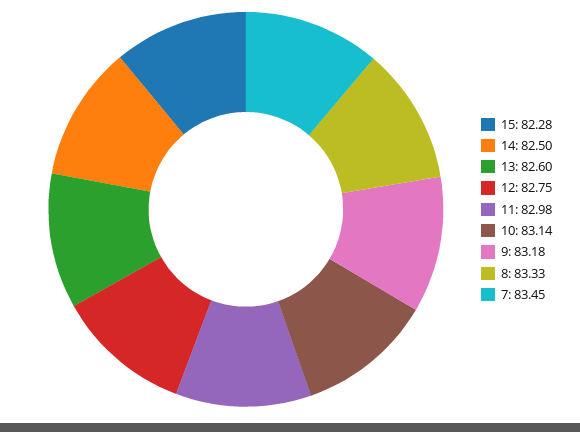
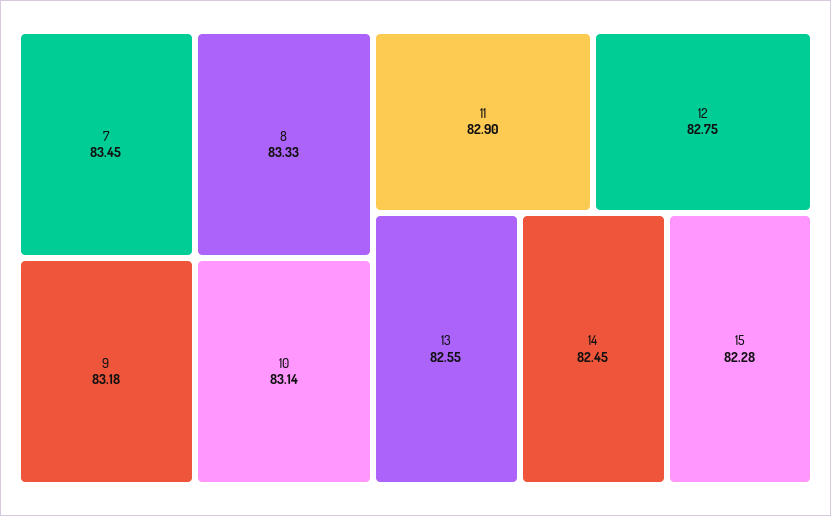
  {
    "15": 82.28,
-   "14": 82.5,
+   "14": 82.45,
-   "13": 82.6,
+   "13": 82.55,
    "12": 82.75,
-   "11": 82.98,
+   "11": 82.9,
    "10": 83.14,
    "9": 83.18,
    "8": 83.33,
    "7": 83.45
  }

